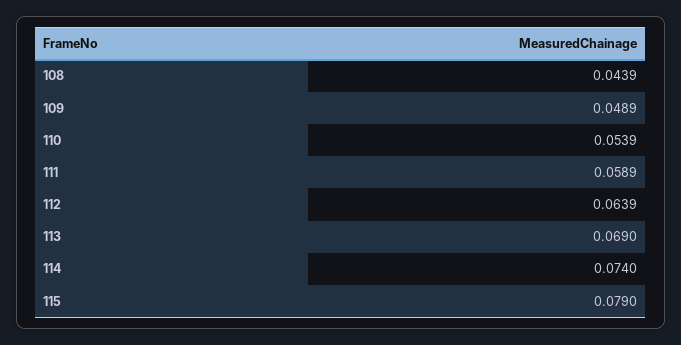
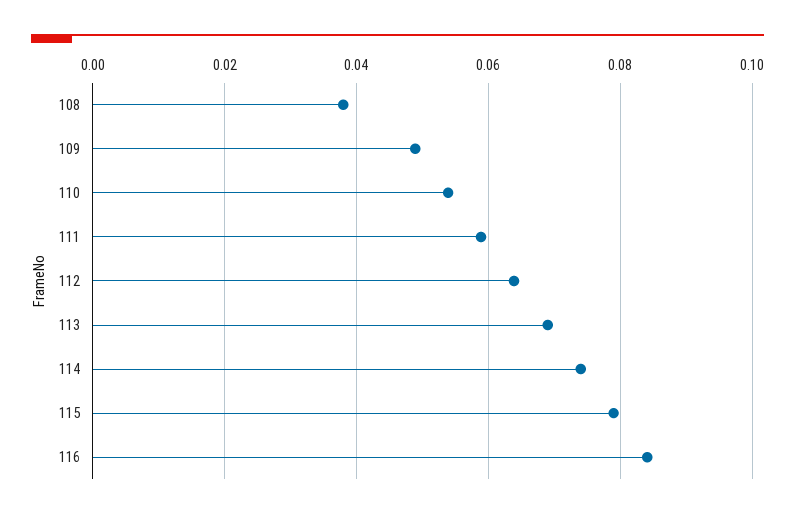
  {
-   "108": 0.0439,
+   "108": 0.038,
    "109": 0.0489,
    "110": 0.0539,
    "111": 0.0589,
    "112": 0.0639,
    "113": 0.069,
    "114": 0.074,
-   "115": 0.079
+   "115": 0.079,
+   "116": 0.084
  }

